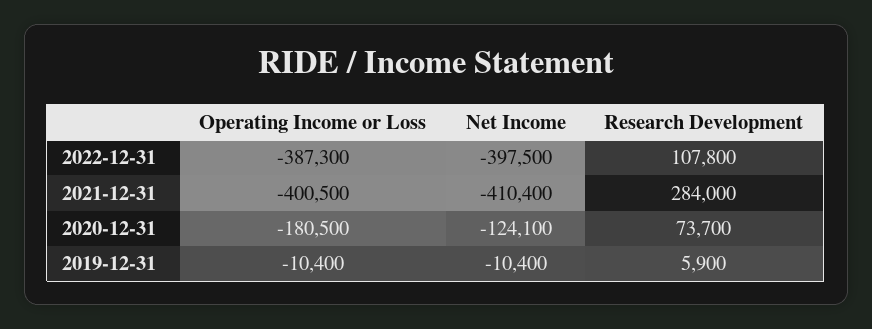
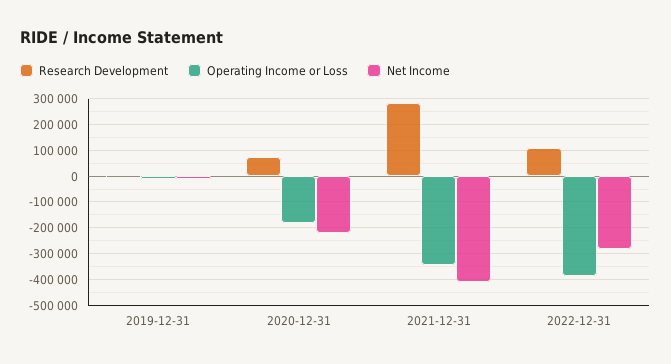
  {
    "Operating Income or Loss": {
      "2022-12-31": -387300,
-     "2021-12-31": -400500,
+     "2021-12-31": -350000,
      "2020-12-31": -180500,
      "2019-12-31": -10400
    },
    "Net Income": {
-     "2022-12-31": -397500,
+     "2022-12-31": -275000,
      "2021-12-31": -410400,
-     "2020-12-31": -124100,
+     "2020-12-31": -225000,
      "2019-12-31": -10400
    },
    "Research Development": {
      "2022-12-31": 107800,
      "2021-12-31": 284000,
      "2020-12-31": 73700,
      "2019-12-31": 5900
    }
  }

